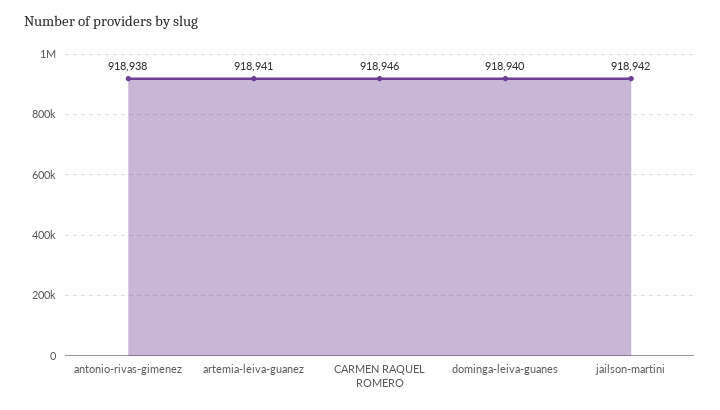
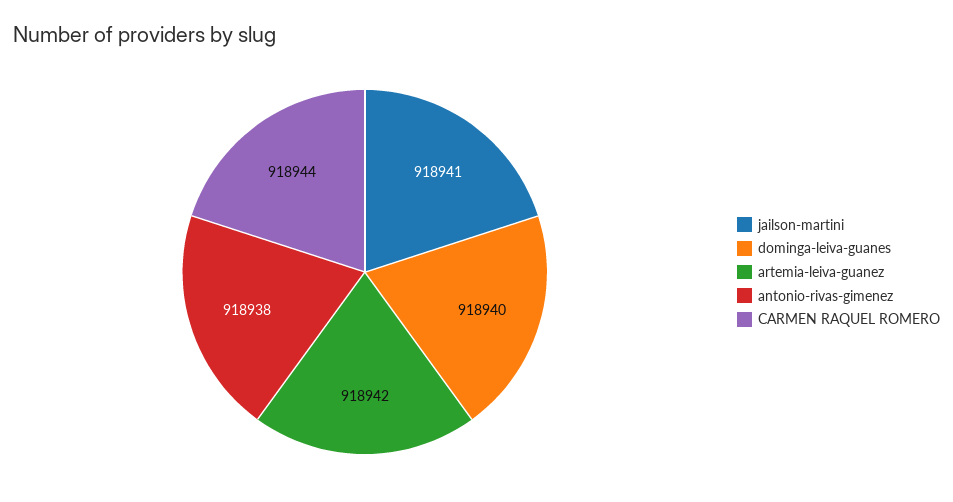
  {
    "antonio-rivas-gimenez": 918938,
-   "artemia-leiva-guanez": 918941,
+   "artemia-leiva-guanez": 918942,
-   "CARMEN RAQUEL ROMERO": 918946,
+   "CARMEN RAQUEL ROMERO": 918944,
    "dominga-leiva-guanes": 918940,
-   "jailson-martini": 918942
+   "jailson-martini": 918941
  }

